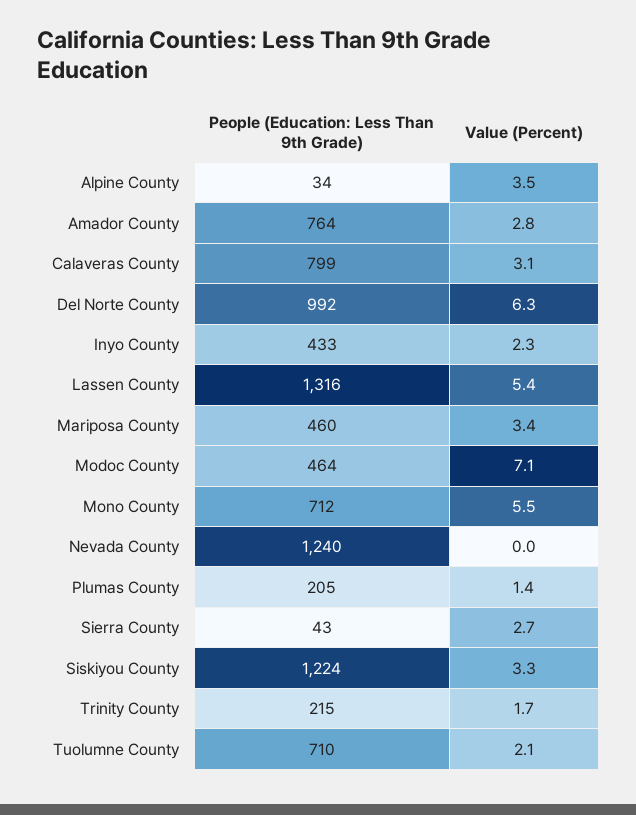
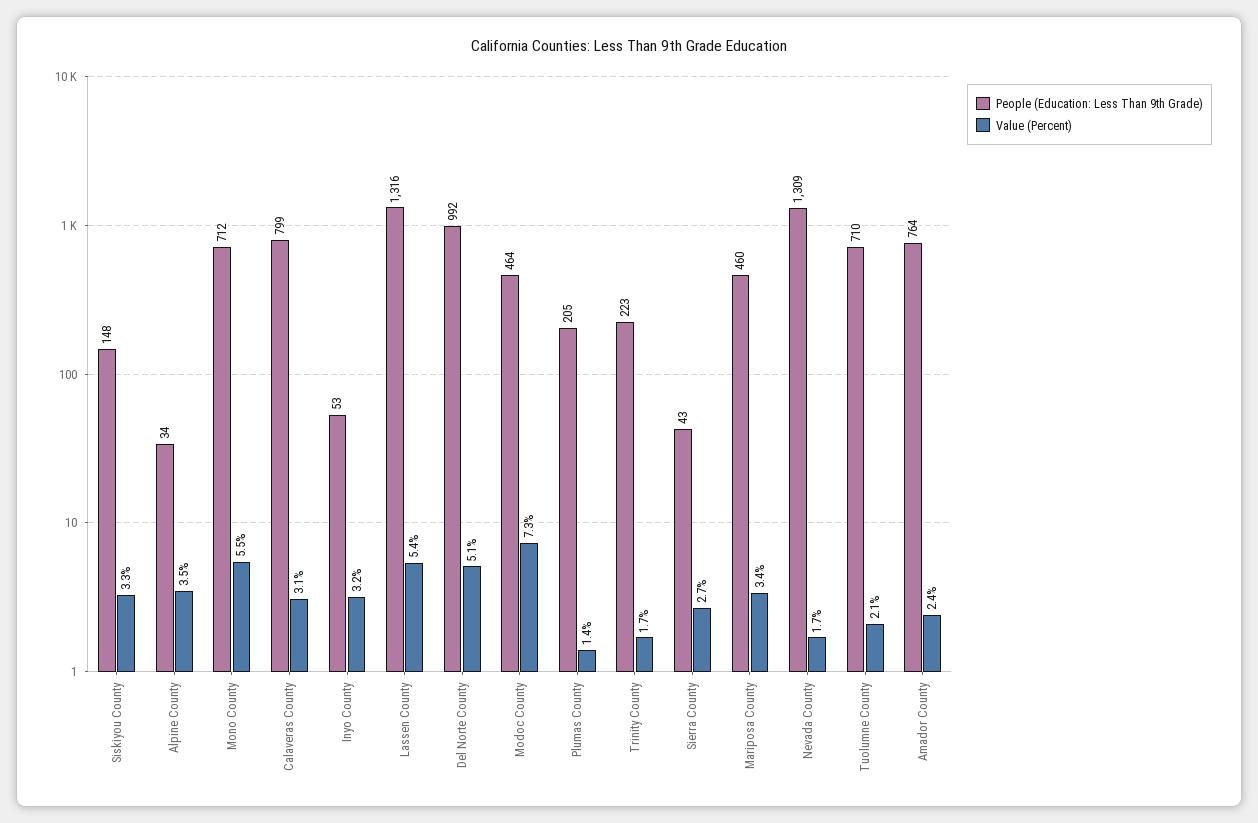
  {
    "People (Education: Less Than 9th Grade)": {
      "Alpine County": 34,
      "Amador County": 764,
      "Calaveras County": 799,
      "Del Norte County": 992,
-     "Inyo County": 433,
+     "Inyo County": 53,
      "Lassen County": 1316,
      "Mariposa County": 460,
      "Modoc County": 464,
      "Mono County": 712,
-     "Nevada County": 1240,
+     "Nevada County": 1309,
      "Plumas County": 205,
      "Sierra County": 43,
-     "Siskiyou County": 1224,
+     "Siskiyou County": 148,
-     "Trinity County": 215,
+     "Trinity County": 223,
      "Tuolumne County": 710
    },
    "Value (Percent)": {
      "Alpine County": 3.5,
-     "Amador County": 2.8,
+     "Amador County": 2.4,
      "Calaveras County": 3.1,
-     "Del Norte County": 6.3,
+     "Del Norte County": 5.1,
-     "Inyo County": 2.3,
+     "Inyo County": 3.2,
      "Lassen County": 5.4,
      "Mariposa County": 3.4,
-     "Modoc County": 7.1,
+     "Modoc County": 7.3,
      "Mono County": 5.5,
-     "Nevada County": 0,
+     "Nevada County": 1.7,
      "Plumas County": 1.4,
      "Sierra County": 2.7,
      "Siskiyou County": 3.3,
      "Trinity County": 1.7,
      "Tuolumne County": 2.1
    }
  }

